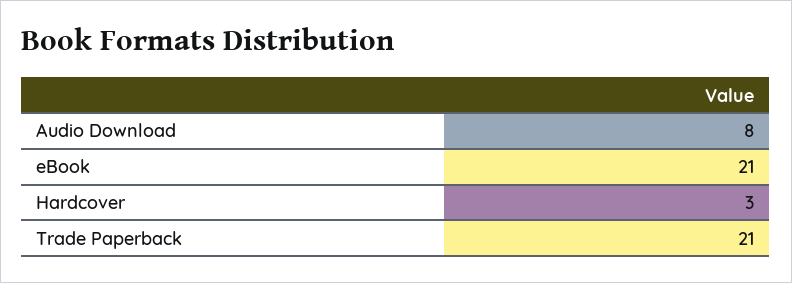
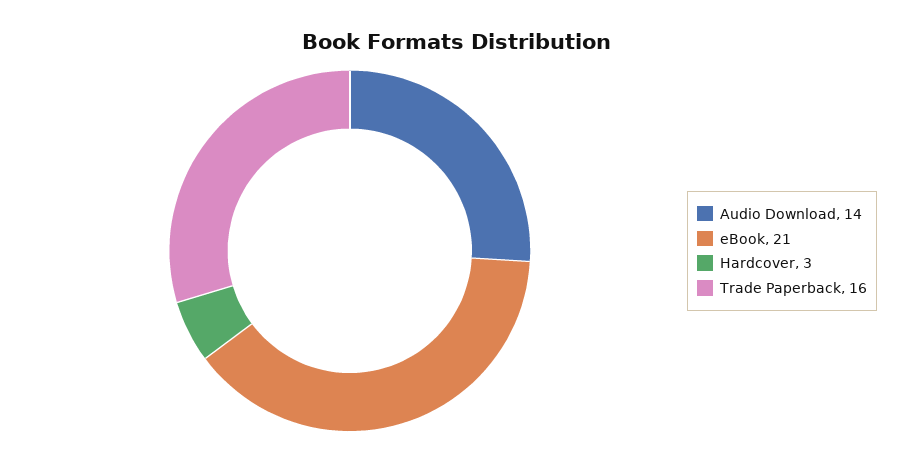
  {
-   "Audio Download": 8,
+   "Audio Download": 14,
    "eBook": 21,
    "Hardcover": 3,
-   "Trade Paperback": 21
+   "Trade Paperback": 16
  }

